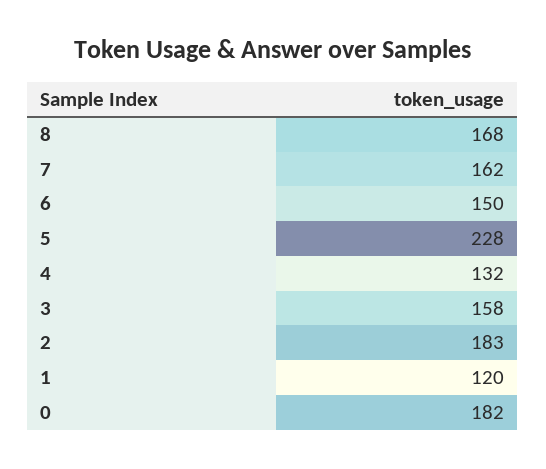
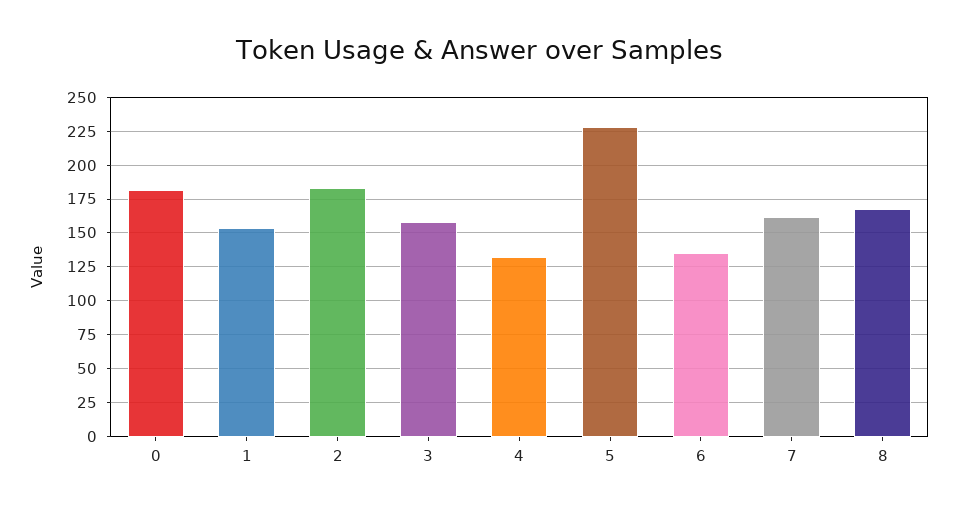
  {
    "8": 168,
    "7": 162,
-   "6": 150,
+   "6": 135,
    "5": 228,
    "4": 132,
    "3": 158,
    "2": 183,
-   "1": 120,
+   "1": 155,
    "0": 182
  }

